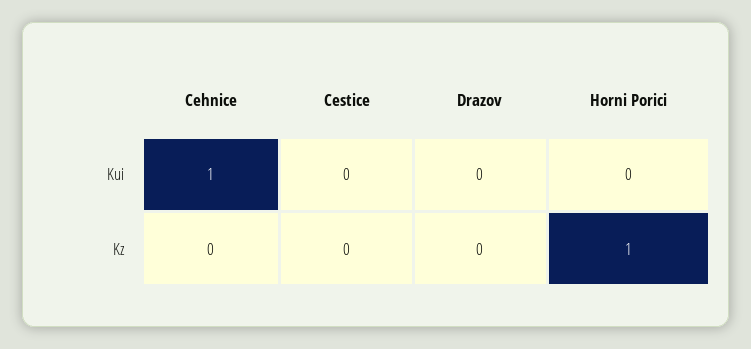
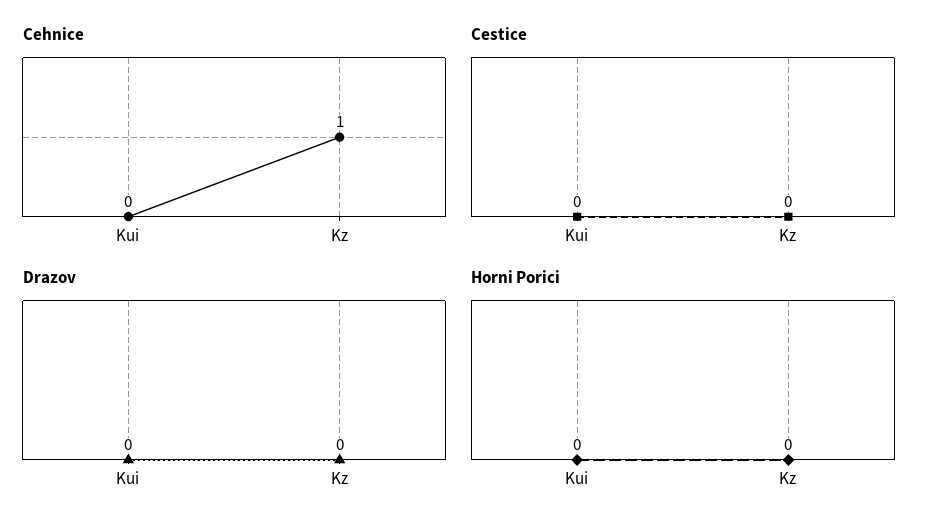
  {
    "Cehnice": {
-     "Kui": 1,
+     "Kui": 0,
-     "Kz": 0
+     "Kz": 1
    },
    "Cestice": {
      "Kui": 0,
      "Kz": 0
    },
    "Drazov": {
      "Kui": 0,
      "Kz": 0
    },
    "Horni Porici": {
      "Kui": 0,
-     "Kz": 1
+     "Kz": 0
    }
  }

